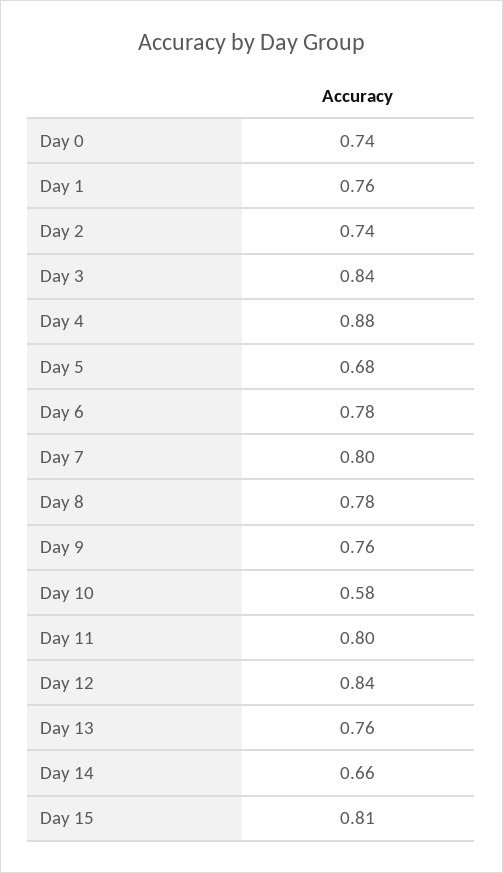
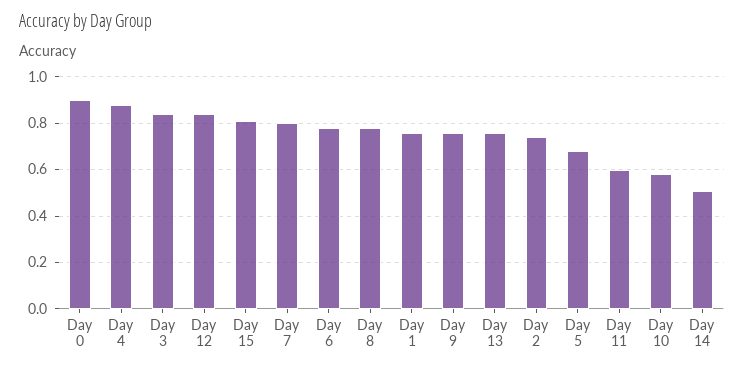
  {
-   "Day 0": 0.74,
+   "Day 0": 0.9,
    "Day 1": 0.76,
    "Day 2": 0.74,
    "Day 3": 0.84,
    "Day 4": 0.88,
    "Day 5": 0.68,
    "Day 6": 0.78,
    "Day 7": 0.8,
    "Day 8": 0.78,
    "Day 9": 0.76,
    "Day 10": 0.58,
-   "Day 11": 0.8,
+   "Day 11": 0.6,
    "Day 12": 0.84,
    "Day 13": 0.76,
-   "Day 14": 0.66,
+   "Day 14": 0.5,
    "Day 15": 0.81
  }

